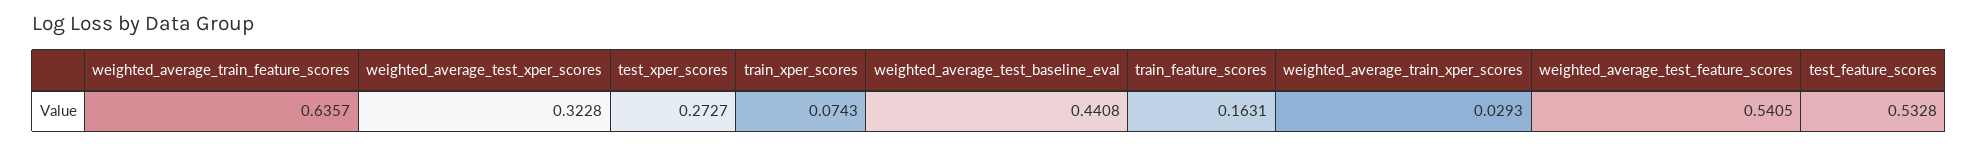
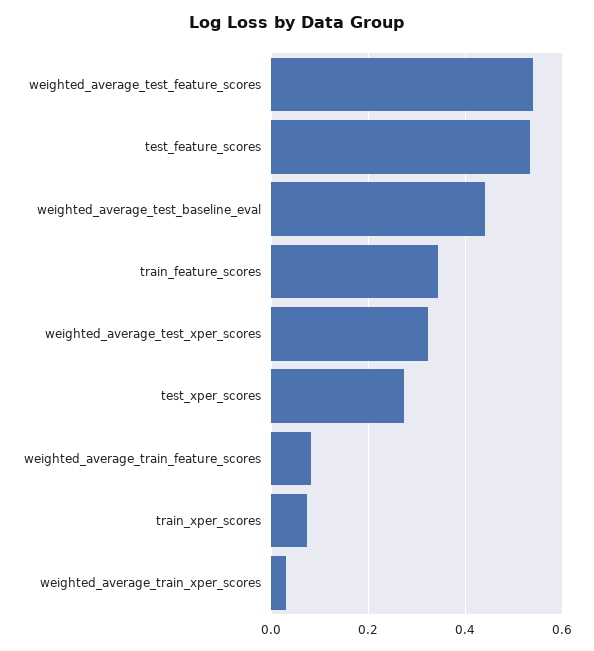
  {
-   "weighted_average_train_feature_scores": 0.6357,
+   "weighted_average_train_feature_scores": 0.08,
    "weighted_average_test_xper_scores": 0.3228,
    "test_xper_scores": 0.2727,
    "train_xper_scores": 0.0743,
    "weighted_average_test_baseline_eval": 0.4408,
-   "train_feature_scores": 0.1631,
+   "train_feature_scores": 0.34,
    "weighted_average_train_xper_scores": 0.0293,
    "weighted_average_test_feature_scores": 0.5405,
    "test_feature_scores": 0.5328
  }

